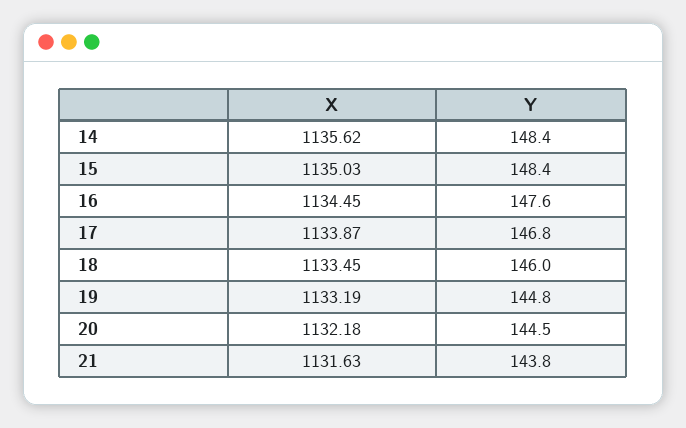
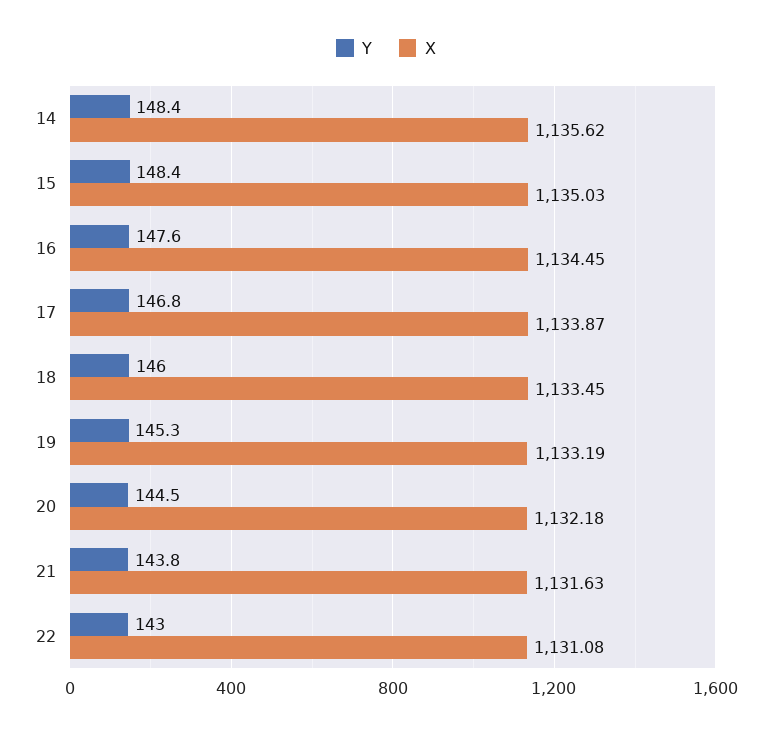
  {
    "X": {
      "14": 1135.62,
      "15": 1135.03,
      "16": 1134.45,
      "17": 1133.87,
      "18": 1133.45,
      "19": 1133.19,
      "20": 1132.18,
-     "21": 1131.63
+     "21": 1131.63,
+     "22": 1131.08
    },
    "Y": {
      "14": 148.4,
      "15": 148.4,
      "16": 147.6,
      "17": 146.8,
      "18": 146,
-     "19": 144.8,
+     "19": 145.3,
      "20": 144.5,
-     "21": 143.8
+     "21": 143.8,
+     "22": 143
    }
  }

